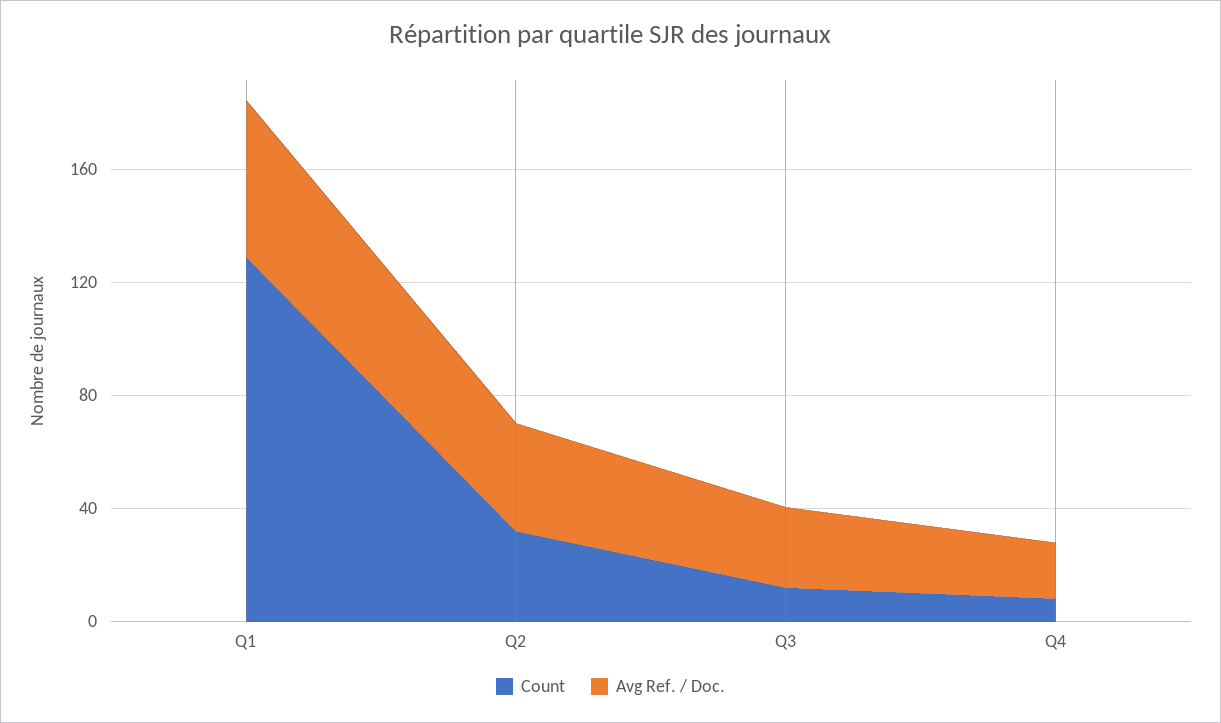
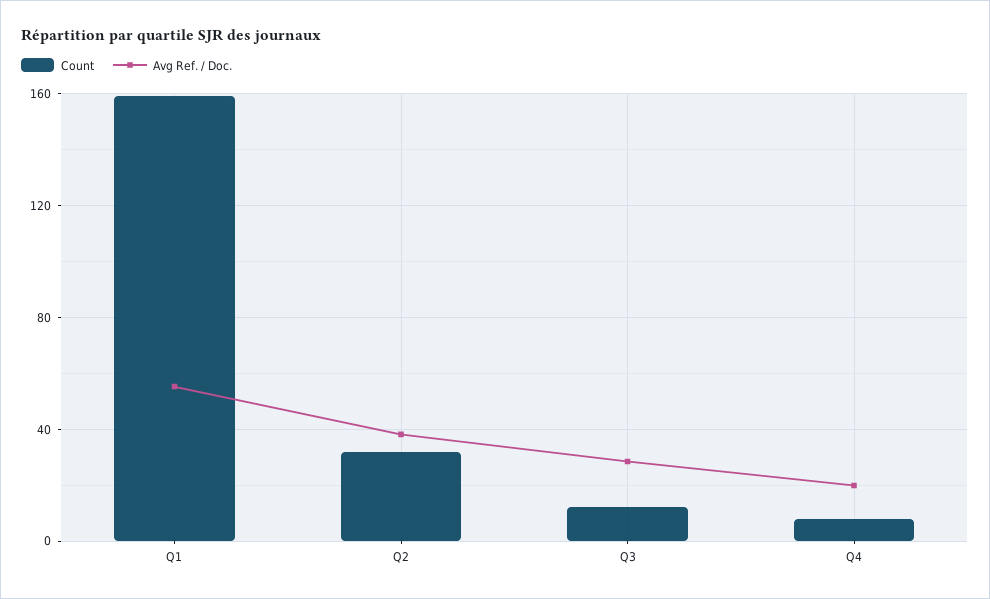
  {
    "Count": {
-     "Q1": 130,
+     "Q1": 160,
      "Q2": 30,
      "Q3": 10,
      "Q4": 10
    },
    "Avg Ref. / Doc.": {
      "Q1": 55,
      "Q2": 40,
      "Q3": 30,
      "Q4": 20
    }
  }

